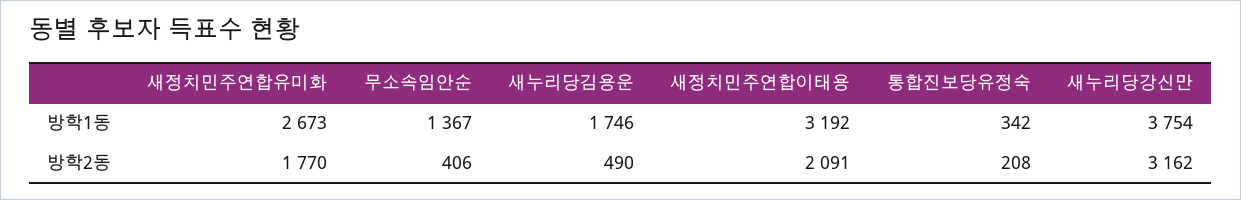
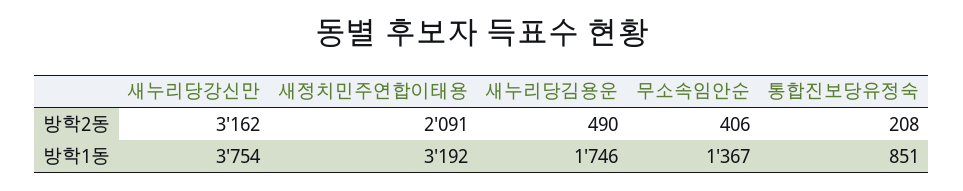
  {
-   "새정치민주연합유미화": {
-     "방학1동": 2673,
-     "방학2동": 1770
-   },
    "무소속임안순": {
      "방학1동": 1367,
      "방학2동": 406
    },
    "새누리당김용운": {
      "방학1동": 1746,
      "방학2동": 490
    },
    "새정치민주연합이태용": {
      "방학1동": 3192,
      "방학2동": 2091
    },
    "통합진보당유정숙": {
-     "방학1동": 342,
+     "방학1동": 851,
      "방학2동": 208
    },
    "새누리당강신만": {
      "방학1동": 3754,
      "방학2동": 3162
    }
  }

